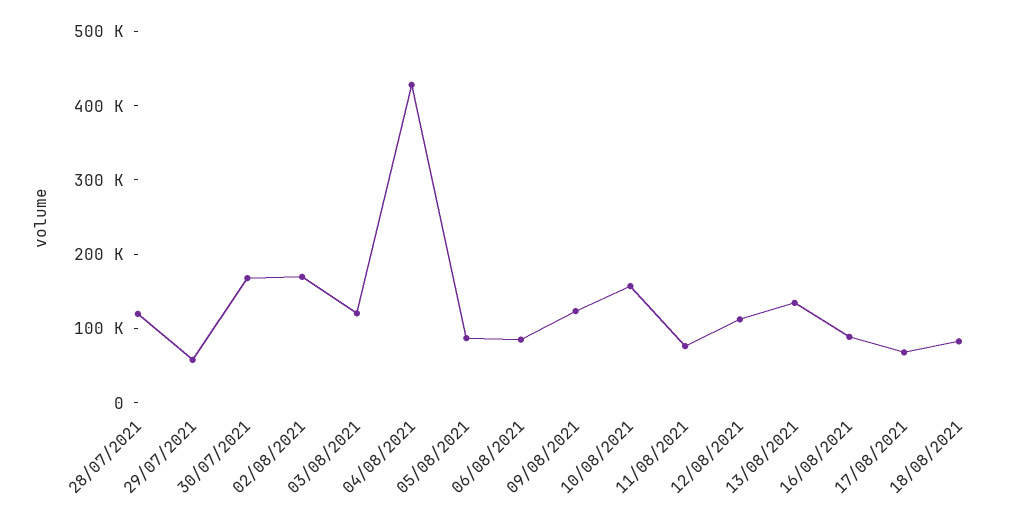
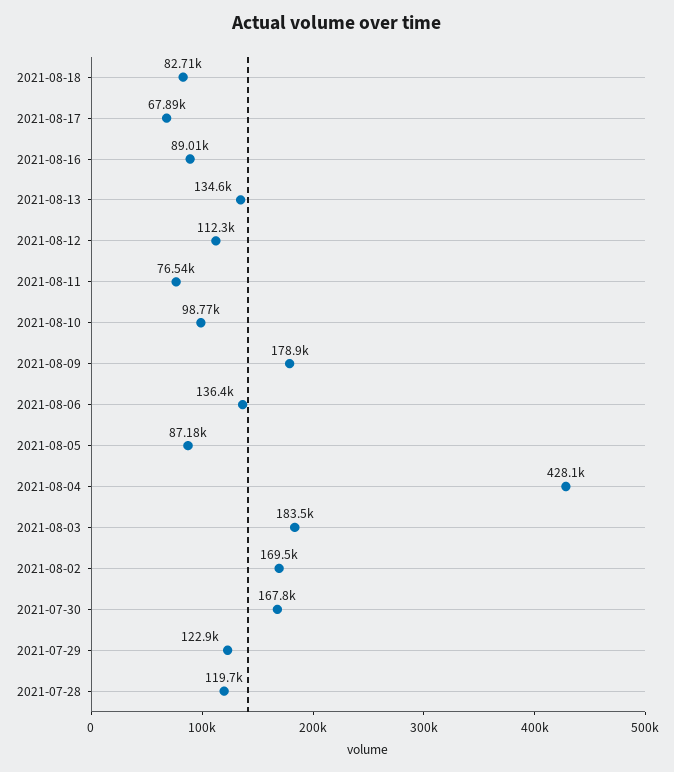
  {
    "28/07/2021": 119700,
-   "29/07/2021": 60000,
+   "29/07/2021": 122900,
    "30/07/2021": 167800,
    "02/08/2021": 169500,
-   "03/08/2021": 120000,
+   "03/08/2021": 183500,
    "04/08/2021": 428100,
    "05/08/2021": 87180,
-   "06/08/2021": 80000,
+   "06/08/2021": 136400,
-   "09/08/2021": 120000,
+   "09/08/2021": 178900,
-   "10/08/2021": 160000,
+   "10/08/2021": 98770,
    "11/08/2021": 76540,
    "12/08/2021": 112300,
    "13/08/2021": 134600,
    "16/08/2021": 89010,
    "17/08/2021": 67890,
    "18/08/2021": 82710
  }

